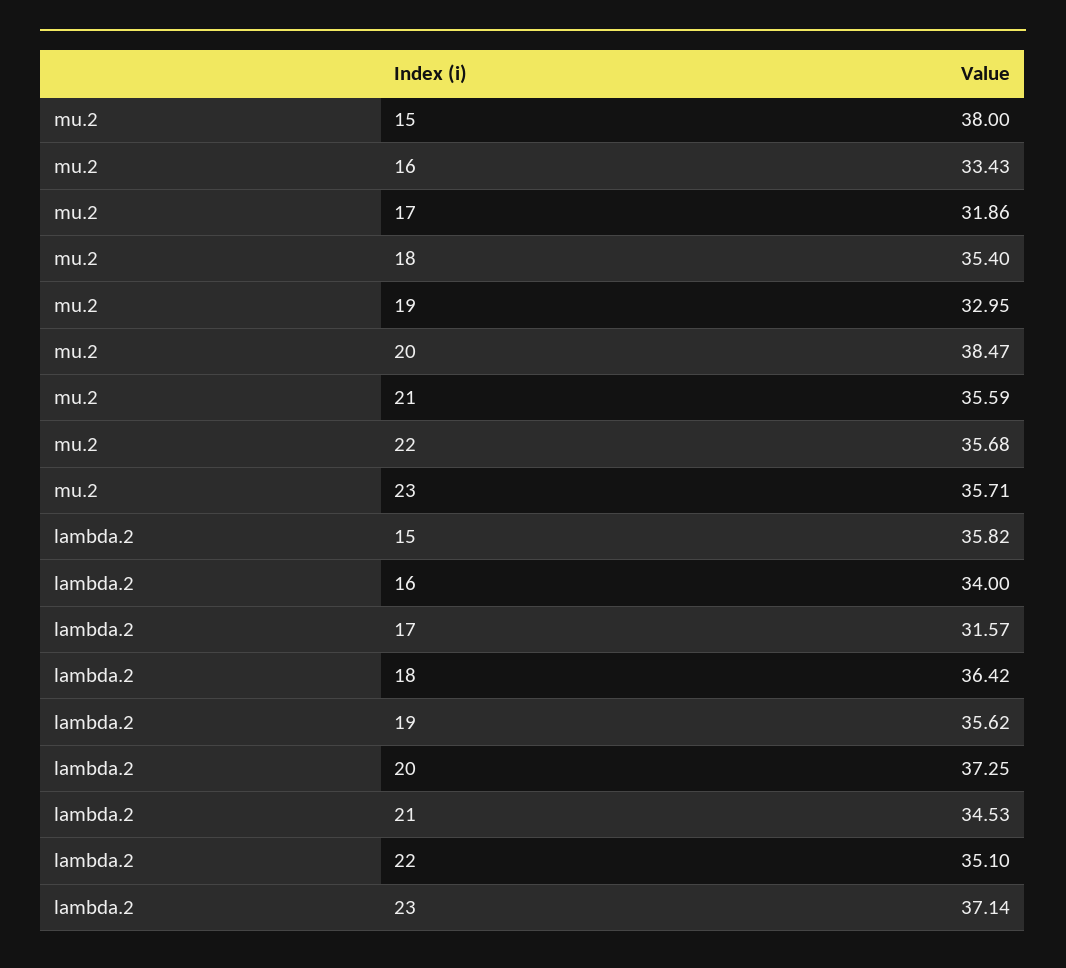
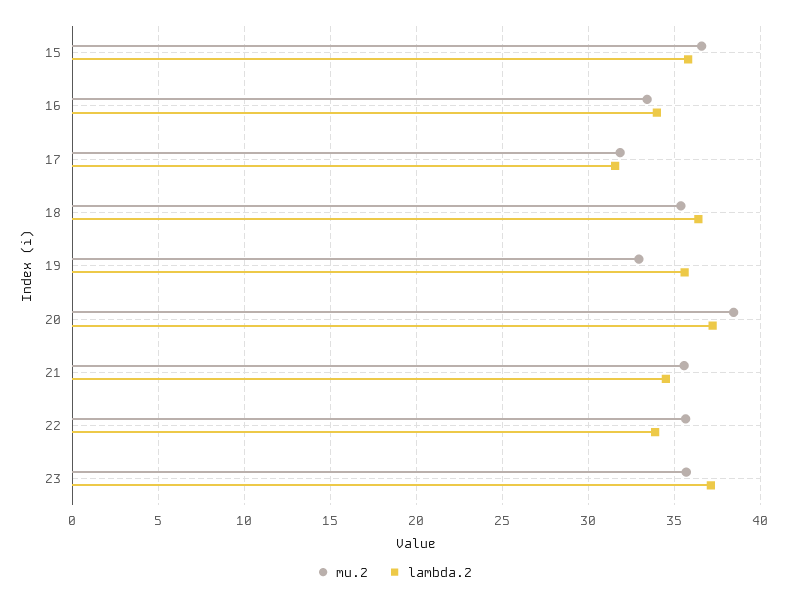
  {
    "mu.2": {
-     "15": 38,
+     "15": 36.5,
      "16": 33.43,
      "17": 31.86,
      "18": 35.4,
      "19": 32.95,
      "20": 38.47,
      "21": 35.59,
      "22": 35.68,
      "23": 35.71
    },
    "lambda.2": {
      "15": 35.82,
      "16": 34,
      "17": 31.57,
      "18": 36.42,
      "19": 35.62,
      "20": 37.25,
      "21": 34.53,
-     "22": 35.1,
+     "22": 34,
      "23": 37.14
    }
  }

